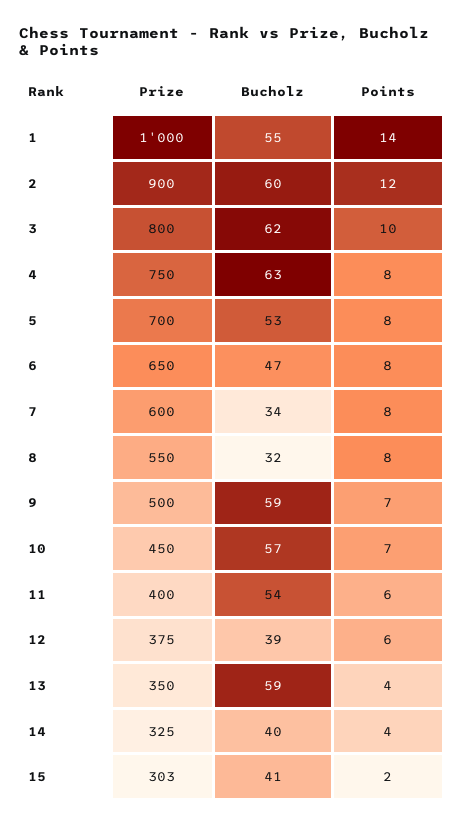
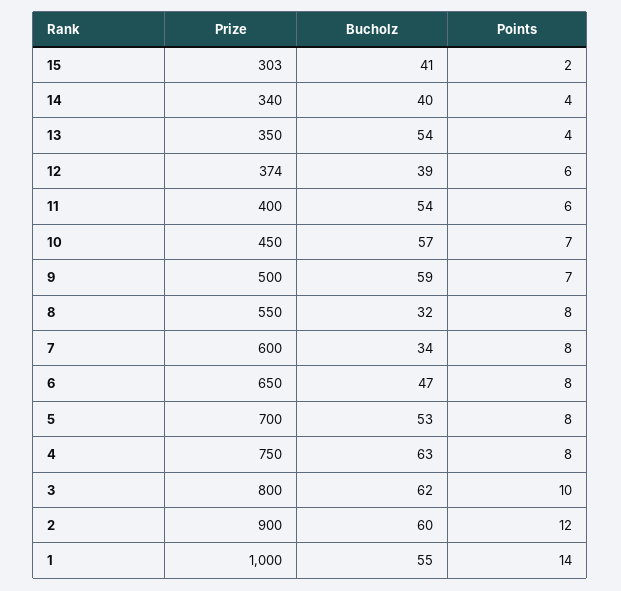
  {
    "Prize": {
      "1": 1000,
      "2": 900,
      "3": 800,
      "4": 750,
      "5": 700,
      "6": 650,
      "7": 600,
      "8": 550,
      "9": 500,
      "10": 450,
      "11": 400,
-     "12": 375,
+     "12": 374,
      "13": 350,
-     "14": 325,
+     "14": 340,
      "15": 303
    },
    "Bucholz": {
      "1": 55,
      "2": 60,
      "3": 62,
      "4": 63,
      "5": 53,
      "6": 47,
      "7": 34,
      "8": 32,
      "9": 59,
      "10": 57,
      "11": 54,
      "12": 39,
-     "13": 59,
+     "13": 54,
      "14": 40,
      "15": 41
    },
    "Points": {
      "1": 14,
      "2": 12,
      "3": 10,
      "4": 8,
      "5": 8,
      "6": 8,
      "7": 8,
      "8": 8,
      "9": 7,
      "10": 7,
      "11": 6,
      "12": 6,
      "13": 4,
      "14": 4,
      "15": 2
    }
  }

